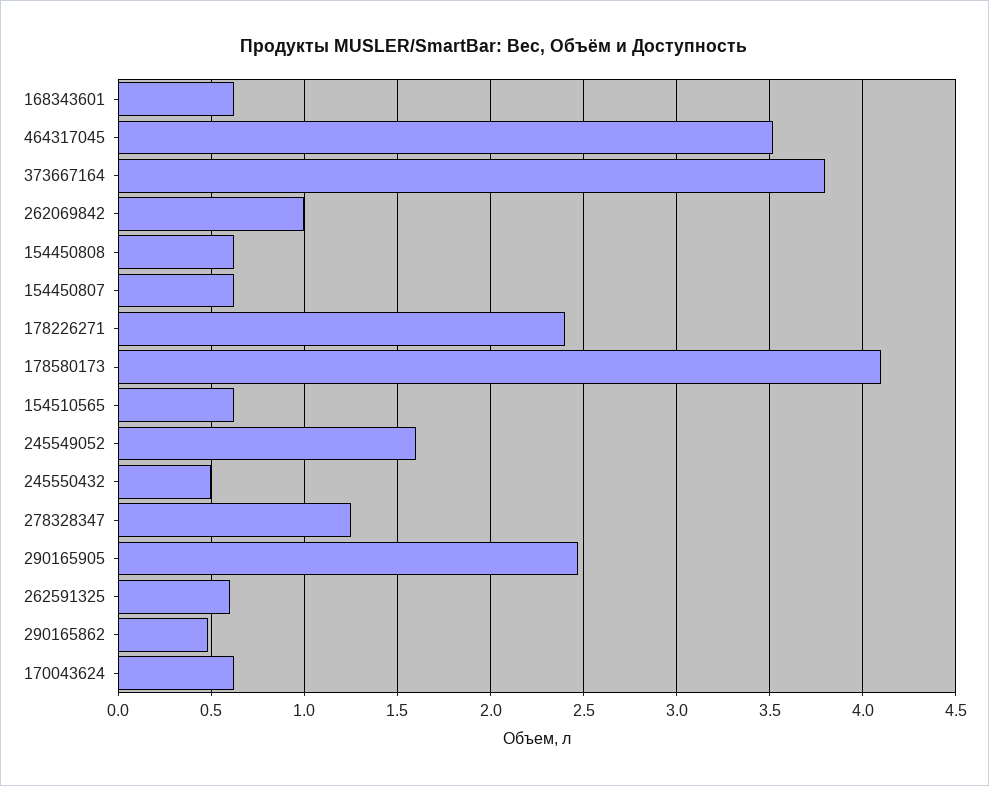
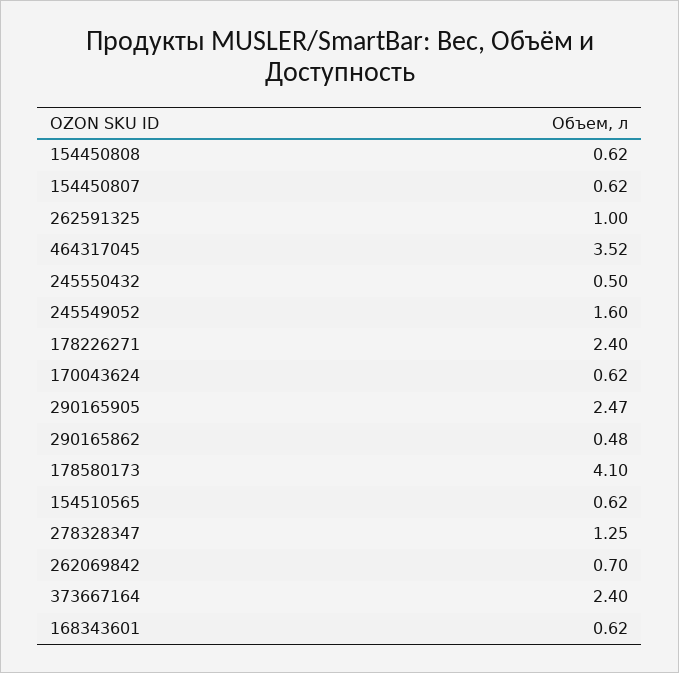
  {
    "168343601": 0.62,
    "464317045": 3.52,
-   "373667164": 3.8,
+   "373667164": 2.4,
-   "262069842": 1,
+   "262069842": 0.7,
    "154450808": 0.62,
    "154450807": 0.62,
    "178226271": 2.4,
    "178580173": 4.1,
    "154510565": 0.62,
    "245549052": 1.6,
    "245550432": 0.5,
    "278328347": 1.25,
    "290165905": 2.47,
-   "262591325": 0.6,
+   "262591325": 1,
    "290165862": 0.48,
    "170043624": 0.62
  }

